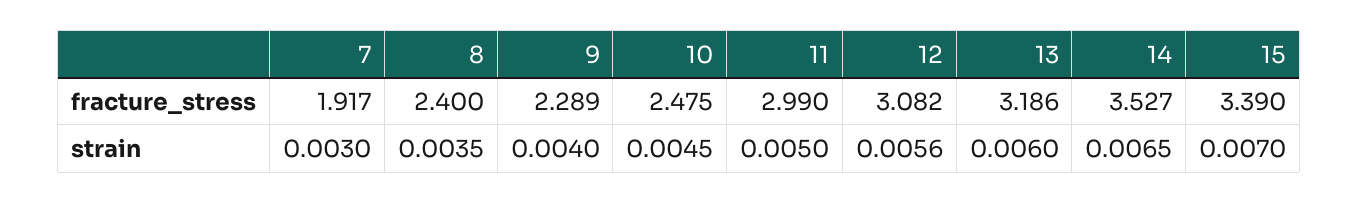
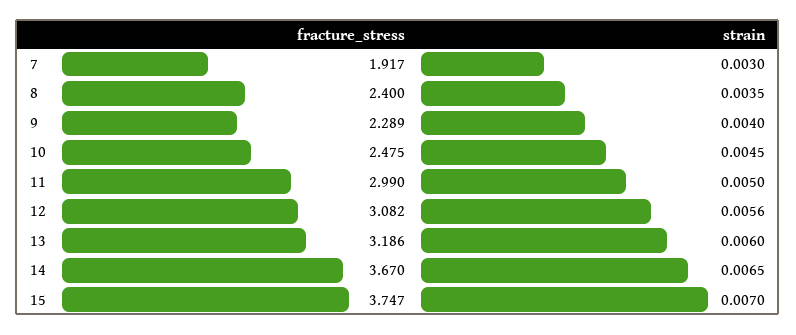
  {
    "7": {
      "fracture_stress": 1.917,
      "strain": 0.003
    },
    "8": {
      "fracture_stress": 2.4,
      "strain": 0.0035
    },
    "9": {
      "fracture_stress": 2.289,
      "strain": 0.004
    },
    "10": {
      "fracture_stress": 2.475,
      "strain": 0.0045
    },
    "11": {
      "fracture_stress": 2.99,
      "strain": 0.005
    },
    "12": {
      "fracture_stress": 3.082,
      "strain": 0.0056
    },
    "13": {
      "fracture_stress": 3.186,
      "strain": 0.006
    },
    "14": {
-     "fracture_stress": 3.527,
+     "fracture_stress": 3.67,
      "strain": 0.0065
    },
    "15": {
-     "fracture_stress": 3.39,
+     "fracture_stress": 3.747,
      "strain": 0.007
    }
  }

